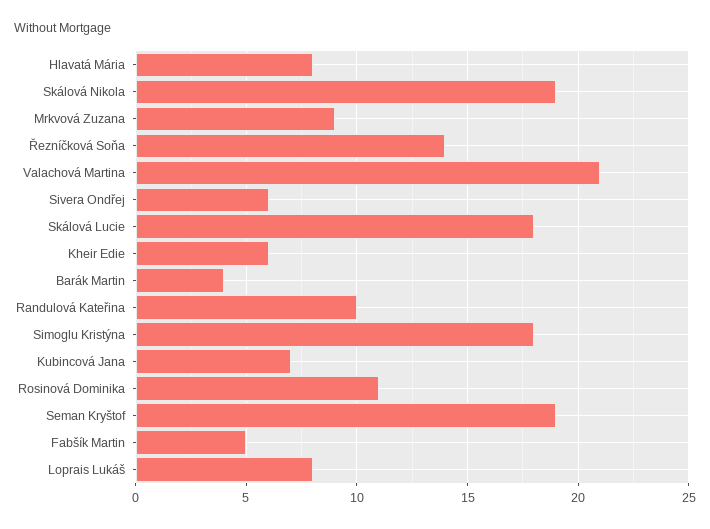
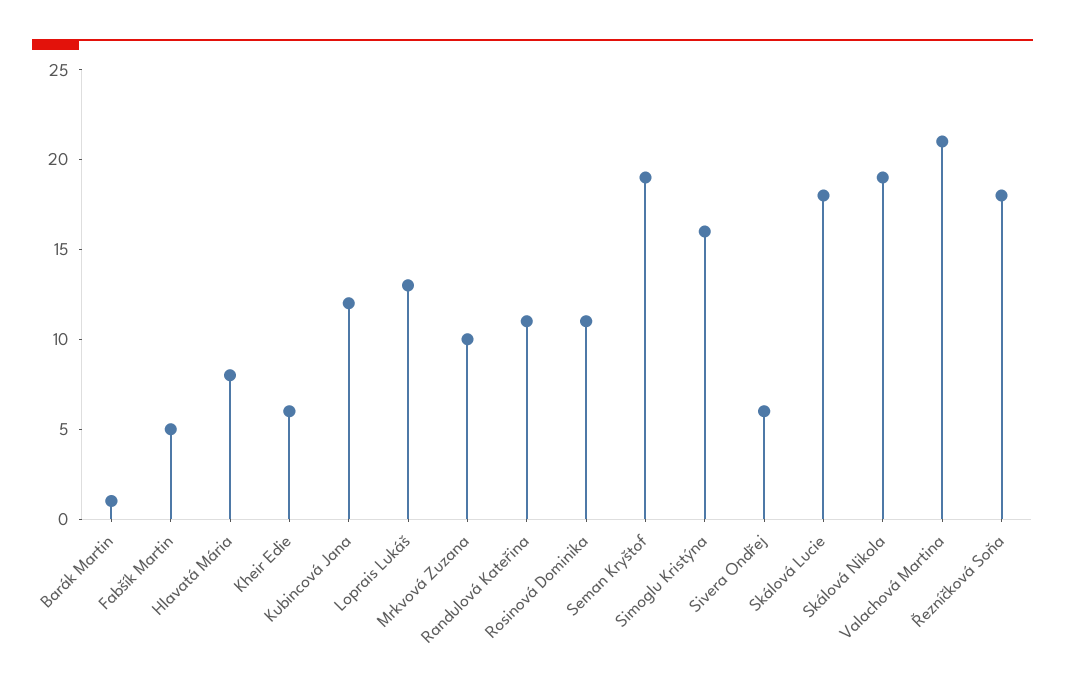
  {
    "Hlavatá Mária": 8,
    "Skálová Nikola": 19,
-   "Mrkvová Zuzana": 9,
+   "Mrkvová Zuzana": 10,
-   "Řezníčková Soňa": 14,
+   "Řezníčková Soňa": 18,
    "Valachová Martina": 21,
    "Sivera Ondřej": 6,
    "Skálová Lucie": 18,
    "Kheir Edie": 6,
-   "Barák Martin": 4,
+   "Barák Martin": 1,
-   "Randulová Kateřina": 10,
+   "Randulová Kateřina": 11,
-   "Simoglu Kristýna": 18,
+   "Simoglu Kristýna": 16,
-   "Kubincová Jana": 7,
+   "Kubincová Jana": 12,
    "Rosinová Dominika": 11,
    "Seman Kryštof": 19,
    "Fabšík Martin": 5,
-   "Loprais Lukáš": 8
+   "Loprais Lukáš": 13
  }

